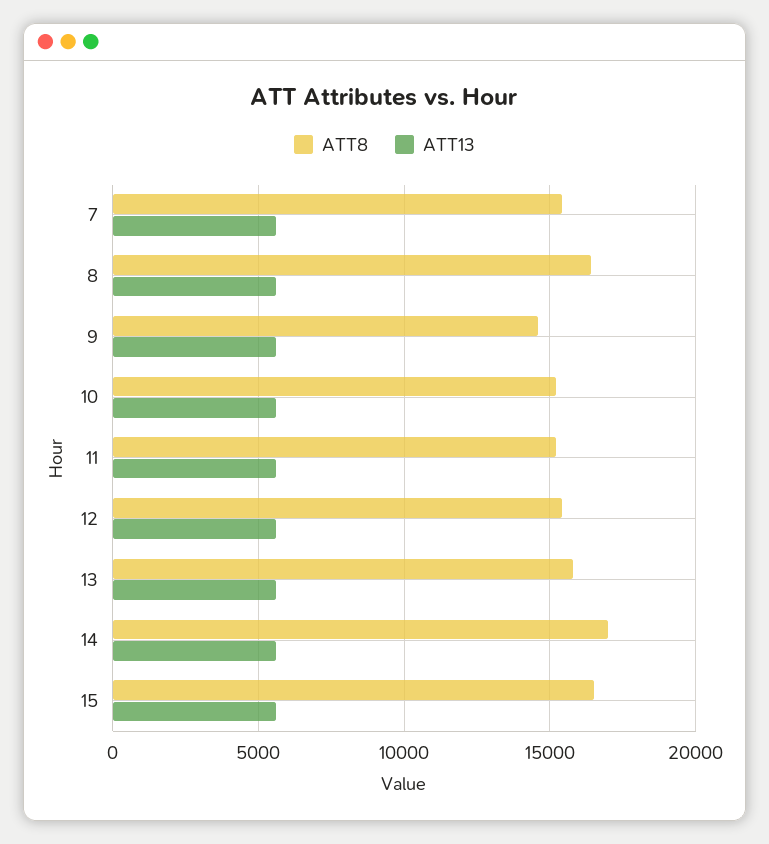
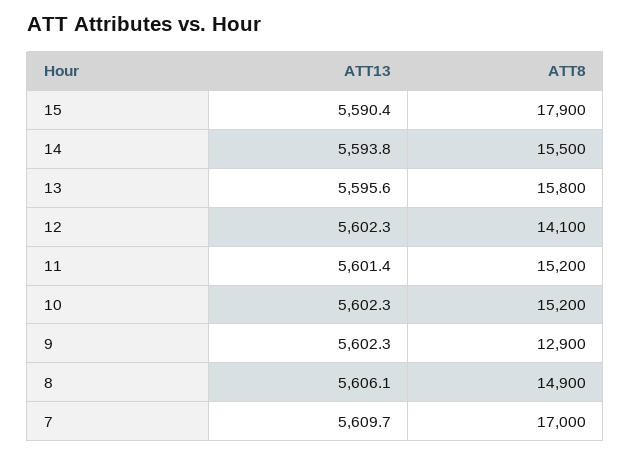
  {
    "ATT8": {
-     "7": 15500,
+     "7": 17000,
-     "8": 16500,
+     "8": 14900,
-     "9": 14500,
+     "9": 12900,
      "10": 15200,
      "11": 15200,
-     "12": 15500,
+     "12": 14100,
      "13": 15800,
-     "14": 17000,
+     "14": 15500,
-     "15": 16500
+     "15": 17900
    },
    "ATT13": {
      "7": 5609.7,
      "8": 5606.1,
      "9": 5602.3,
      "10": 5602.3,
      "11": 5601.4,
      "12": 5602.3,
      "13": 5595.6,
      "14": 5593.8,
      "15": 5590.4
    }
  }

